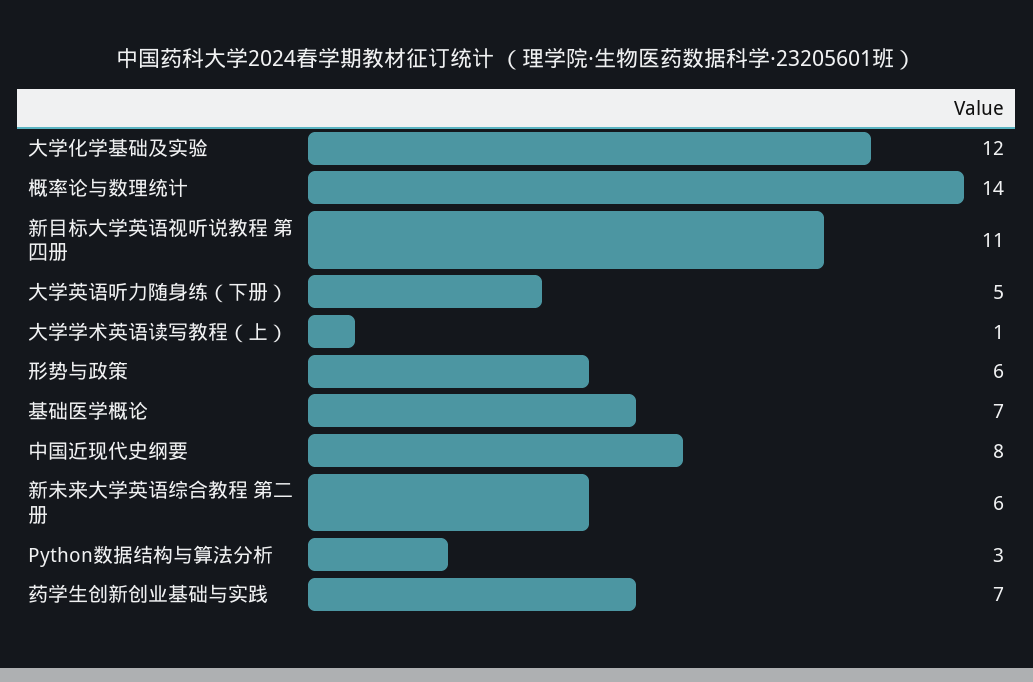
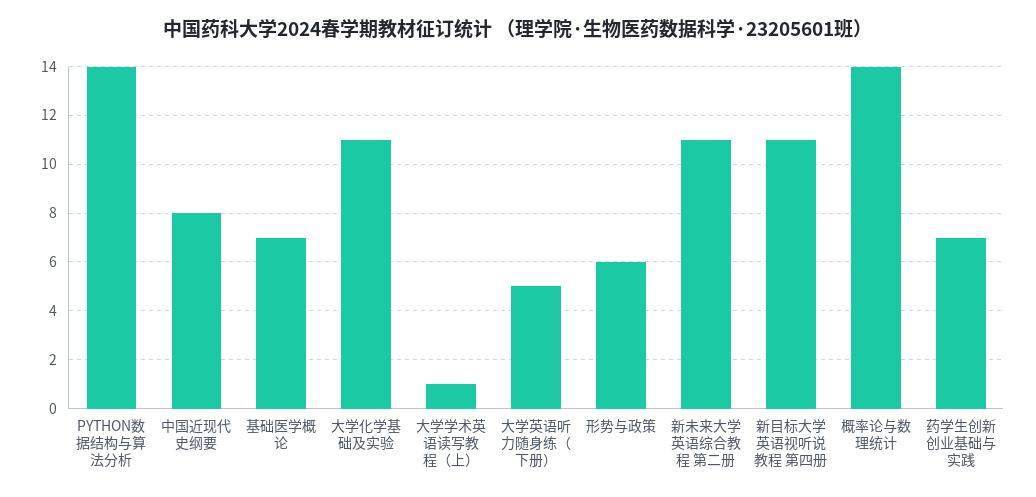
  {
-   "大学化学基础及实验": 12,
+   "大学化学基础及实验": 11,
    "概率论与数理统计": 14,
    "新目标大学英语视听说教程 第四册": 11,
    "大学英语听力随身练（下册）": 5,
    "大学学术英语读写教程（上）": 1,
    "形势与政策": 6,
    "基础医学概论": 7,
    "中国近现代史纲要": 8,
-   "新未来大学英语综合教程 第二册": 6,
+   "新未来大学英语综合教程 第二册": 11,
-   "Python数据结构与算法分析": 3,
+   "Python数据结构与算法分析": 14,
    "药学生创新创业基础与实践": 7
  }

